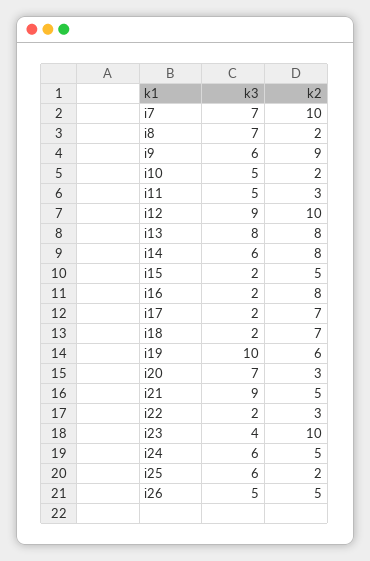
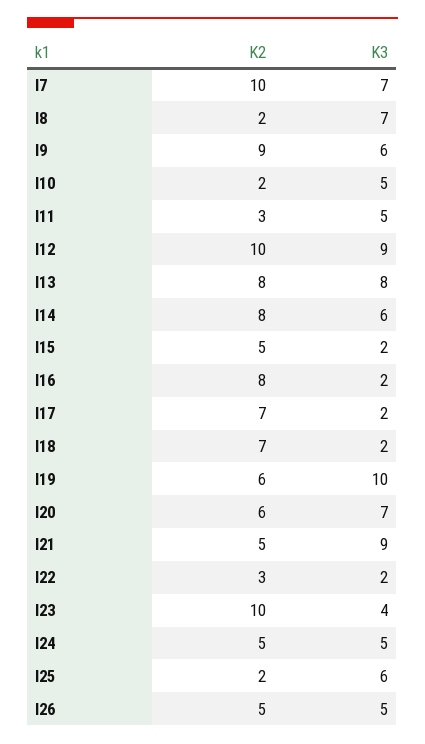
  {
    "k3": {
      "i7": 7,
      "i8": 7,
      "i9": 6,
      "i10": 5,
      "i11": 5,
      "i12": 9,
      "i13": 8,
      "i14": 6,
      "i15": 2,
      "i16": 2,
      "i17": 2,
      "i18": 2,
      "i19": 10,
      "i20": 7,
      "i21": 9,
      "i22": 2,
      "i23": 4,
-     "i24": 6,
+     "i24": 5,
      "i25": 6,
      "i26": 5
    },
    "k2": {
      "i7": 10,
      "i8": 2,
      "i9": 9,
      "i10": 2,
      "i11": 3,
      "i12": 10,
      "i13": 8,
      "i14": 8,
      "i15": 5,
      "i16": 8,
      "i17": 7,
      "i18": 7,
      "i19": 6,
-     "i20": 3,
+     "i20": 6,
      "i21": 5,
      "i22": 3,
      "i23": 10,
      "i24": 5,
      "i25": 2,
      "i26": 5
    }
  }

